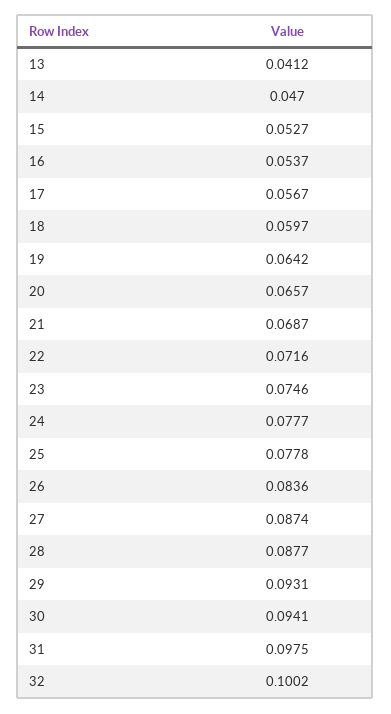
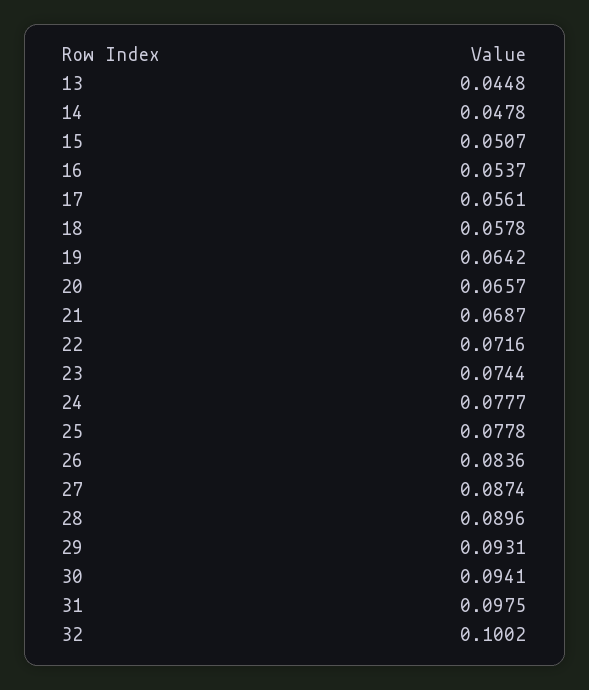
  {
-   "13": 0.0412,
+   "13": 0.0448,
-   "14": 0.047,
+   "14": 0.0478,
-   "15": 0.0527,
+   "15": 0.0507,
    "16": 0.0537,
-   "17": 0.0567,
+   "17": 0.0561,
-   "18": 0.0597,
+   "18": 0.0578,
    "19": 0.0642,
    "20": 0.0657,
    "21": 0.0687,
    "22": 0.0716,
-   "23": 0.0746,
+   "23": 0.0744,
    "24": 0.0777,
    "25": 0.0778,
    "26": 0.0836,
    "27": 0.0874,
-   "28": 0.0877,
+   "28": 0.0896,
    "29": 0.0931,
    "30": 0.0941,
    "31": 0.0975,
    "32": 0.1002
  }

